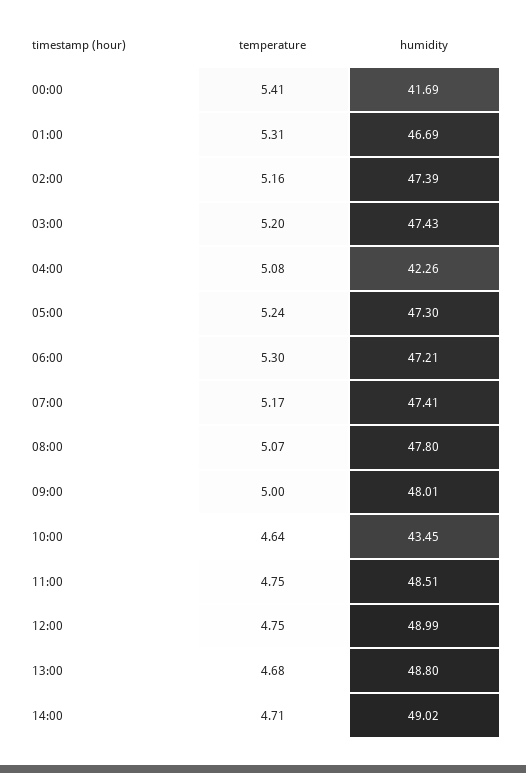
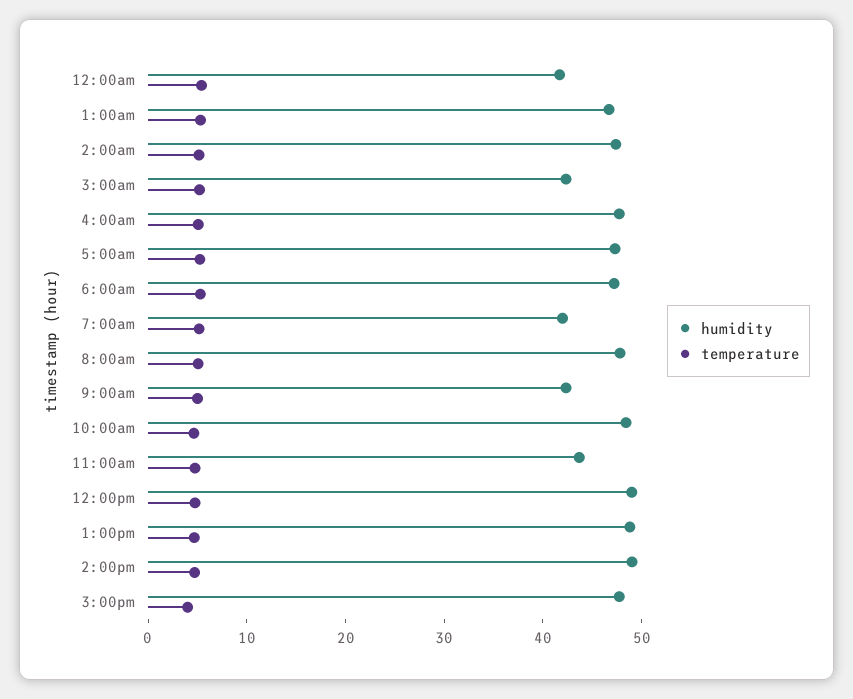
  {
    "temperature": {
      "00:00": 5.41,
      "01:00": 5.31,
      "02:00": 5.16,
      "03:00": 5.2,
      "04:00": 5.08,
      "05:00": 5.24,
      "06:00": 5.3,
      "07:00": 5.17,
      "08:00": 5.07,
      "09:00": 5,
      "10:00": 4.64,
      "11:00": 4.75,
      "12:00": 4.75,
      "13:00": 4.68,
-     "14:00": 4.71
+     "14:00": 4.71,
+     "3:00pm": 4
    },
    "humidity": {
      "00:00": 41.69,
      "01:00": 46.69,
      "02:00": 47.39,
-     "03:00": 47.43,
+     "03:00": 42,
-     "04:00": 42.26,
+     "04:00": 48,
      "05:00": 47.3,
      "06:00": 47.21,
-     "07:00": 47.41,
+     "07:00": 42,
      "08:00": 47.8,
-     "09:00": 48.01,
+     "09:00": 42,
-     "10:00": 43.45,
+     "10:00": 48,
-     "11:00": 48.51,
+     "11:00": 44,
      "12:00": 48.99,
      "13:00": 48.8,
-     "14:00": 49.02
+     "14:00": 49.02,
+     "3:00pm": 48
    }
  }

